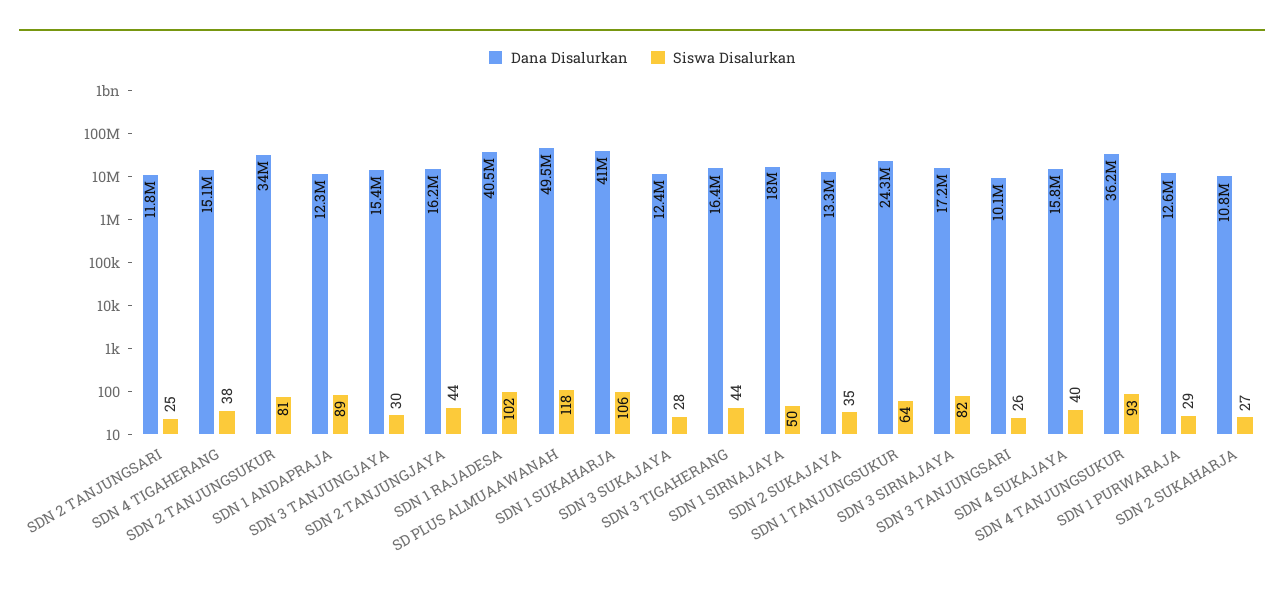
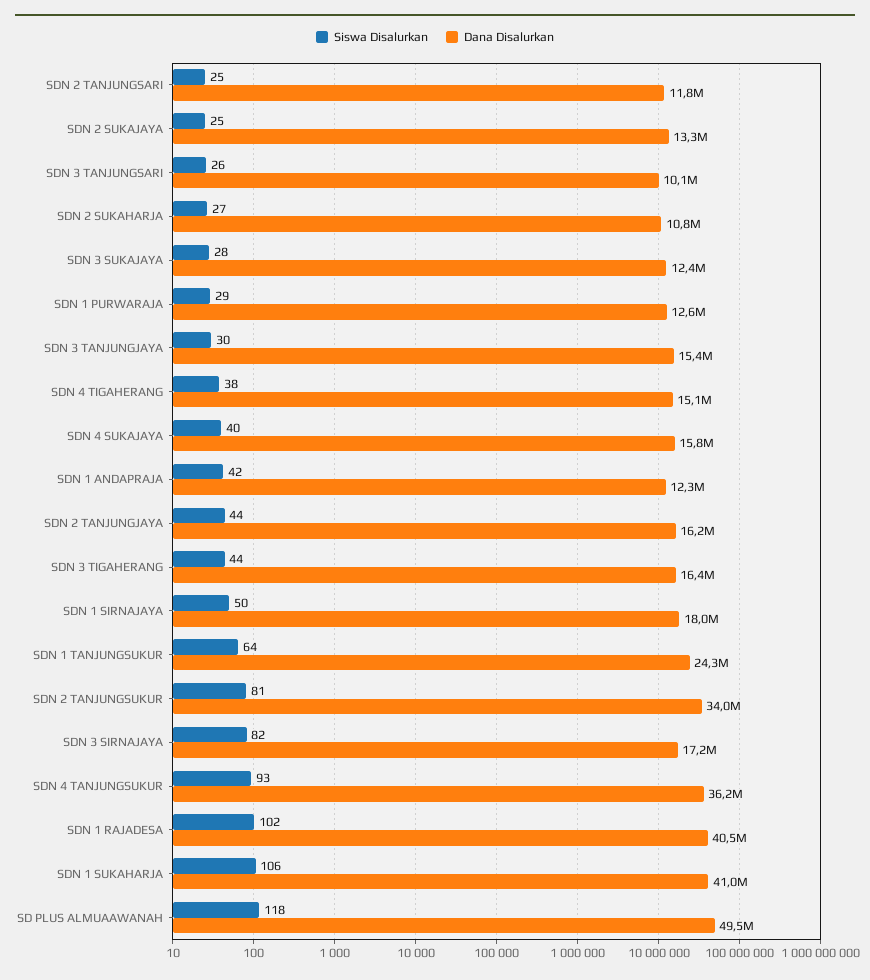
  {
    "Dana Disalurkan": {
      "SDN 2 TANJUNGSARI": 11800000,
      "SDN 4 TIGAHERANG": 15100000,
      "SDN 2 TANJUNGSUKUR": 34000000,
      "SDN 1 ANDAPRAJA": 12300000,
      "SDN 3 TANJUNGJAYA": 15400000,
      "SDN 2 TANJUNGJAYA": 16200000,
      "SDN 1 RAJADESA": 40500000,
      "SD PLUS ALMUAAWANAH": 49500000,
      "SDN 1 SUKAHARJA": 41000000,
      "SDN 3 SUKAJAYA": 12400000,
      "SDN 3 TIGAHERANG": 16400000,
      "SDN 1 SIRNAJAYA": 18000000,
      "SDN 2 SUKAJAYA": 13300000,
      "SDN 1 TANJUNGSUKUR": 24300000,
      "SDN 3 SIRNAJAYA": 17200000,
      "SDN 3 TANJUNGSARI": 10100000,
      "SDN 4 SUKAJAYA": 15800000,
      "SDN 4 TANJUNGSUKUR": 36200000,
      "SDN 1 PURWARAJA": 12600000,
      "SDN 2 SUKAHARJA": 10800000
    },
    "Siswa Disalurkan": {
      "SDN 2 TANJUNGSARI": 25,
      "SDN 4 TIGAHERANG": 38,
      "SDN 2 TANJUNGSUKUR": 81,
-     "SDN 1 ANDAPRAJA": 89,
+     "SDN 1 ANDAPRAJA": 42,
      "SDN 3 TANJUNGJAYA": 30,
      "SDN 2 TANJUNGJAYA": 44,
      "SDN 1 RAJADESA": 102,
      "SD PLUS ALMUAAWANAH": 118,
      "SDN 1 SUKAHARJA": 106,
      "SDN 3 SUKAJAYA": 28,
      "SDN 3 TIGAHERANG": 44,
      "SDN 1 SIRNAJAYA": 50,
-     "SDN 2 SUKAJAYA": 35,
+     "SDN 2 SUKAJAYA": 25,
      "SDN 1 TANJUNGSUKUR": 64,
      "SDN 3 SIRNAJAYA": 82,
      "SDN 3 TANJUNGSARI": 26,
      "SDN 4 SUKAJAYA": 40,
      "SDN 4 TANJUNGSUKUR": 93,
      "SDN 1 PURWARAJA": 29,
      "SDN 2 SUKAHARJA": 27
    }
  }

